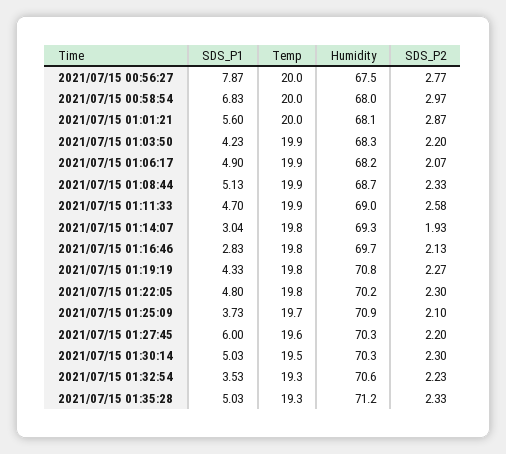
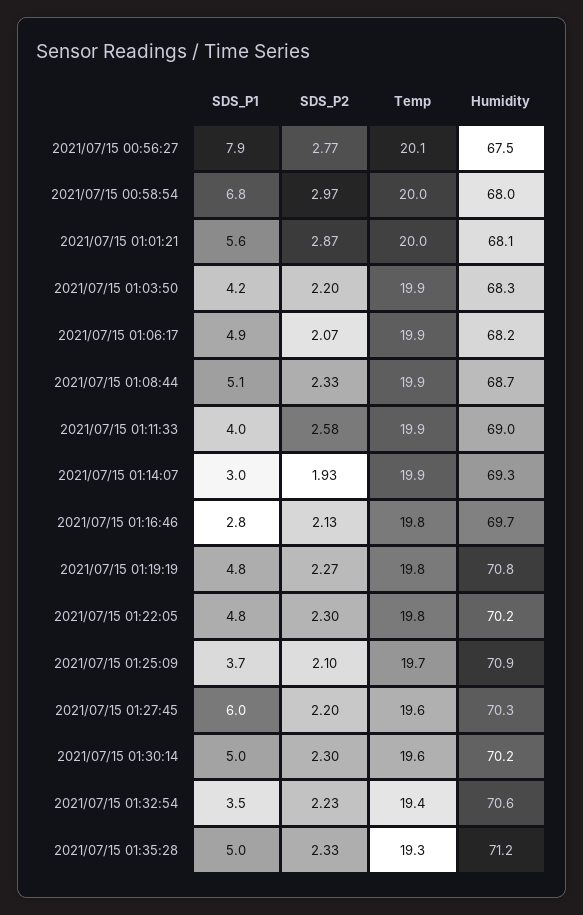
  {
    "SDS_P1": {
      "2021/07/15 00:56:27": 7.87,
      "2021/07/15 00:58:54": 6.83,
      "2021/07/15 01:01:21": 5.6,
      "2021/07/15 01:03:50": 4.23,
      "2021/07/15 01:06:17": 4.9,
      "2021/07/15 01:08:44": 5.13,
-     "2021/07/15 01:11:33": 4.7,
+     "2021/07/15 01:11:33": 4,
      "2021/07/15 01:14:07": 3.04,
      "2021/07/15 01:16:46": 2.83,
-     "2021/07/15 01:19:19": 4.33,
+     "2021/07/15 01:19:19": 4.8,
      "2021/07/15 01:22:05": 4.8,
      "2021/07/15 01:25:09": 3.73,
      "2021/07/15 01:27:45": 6,
      "2021/07/15 01:30:14": 5.03,
      "2021/07/15 01:32:54": 3.53,
      "2021/07/15 01:35:28": 5.03
    },
    "Temp": {
-     "2021/07/15 00:56:27": 20,
+     "2021/07/15 00:56:27": 20.1,
      "2021/07/15 00:58:54": 20,
      "2021/07/15 01:01:21": 20,
      "2021/07/15 01:03:50": 19.9,
      "2021/07/15 01:06:17": 19.9,
      "2021/07/15 01:08:44": 19.9,
      "2021/07/15 01:11:33": 19.9,
-     "2021/07/15 01:14:07": 19.8,
+     "2021/07/15 01:14:07": 19.9,
      "2021/07/15 01:16:46": 19.8,
      "2021/07/15 01:19:19": 19.8,
      "2021/07/15 01:22:05": 19.8,
      "2021/07/15 01:25:09": 19.7,
      "2021/07/15 01:27:45": 19.6,
-     "2021/07/15 01:30:14": 19.5,
+     "2021/07/15 01:30:14": 19.6,
-     "2021/07/15 01:32:54": 19.3,
+     "2021/07/15 01:32:54": 19.4,
      "2021/07/15 01:35:28": 19.3
    },
    "Humidity": {
      "2021/07/15 00:56:27": 67.5,
      "2021/07/15 00:58:54": 68,
      "2021/07/15 01:01:21": 68.1,
      "2021/07/15 01:03:50": 68.3,
      "2021/07/15 01:06:17": 68.2,
      "2021/07/15 01:08:44": 68.7,
      "2021/07/15 01:11:33": 69,
      "2021/07/15 01:14:07": 69.3,
      "2021/07/15 01:16:46": 69.7,
      "2021/07/15 01:19:19": 70.8,
      "2021/07/15 01:22:05": 70.2,
      "2021/07/15 01:25:09": 70.9,
      "2021/07/15 01:27:45": 70.3,
-     "2021/07/15 01:30:14": 70.3,
+     "2021/07/15 01:30:14": 70.2,
      "2021/07/15 01:32:54": 70.6,
      "2021/07/15 01:35:28": 71.2
    },
    "SDS_P2": {
      "2021/07/15 00:56:27": 2.77,
      "2021/07/15 00:58:54": 2.97,
      "2021/07/15 01:01:21": 2.87,
      "2021/07/15 01:03:50": 2.2,
      "2021/07/15 01:06:17": 2.07,
      "2021/07/15 01:08:44": 2.33,
      "2021/07/15 01:11:33": 2.58,
      "2021/07/15 01:14:07": 1.93,
      "2021/07/15 01:16:46": 2.13,
      "2021/07/15 01:19:19": 2.27,
      "2021/07/15 01:22:05": 2.3,
      "2021/07/15 01:25:09": 2.1,
      "2021/07/15 01:27:45": 2.2,
      "2021/07/15 01:30:14": 2.3,
      "2021/07/15 01:32:54": 2.23,
      "2021/07/15 01:35:28": 2.33
    }
  }

